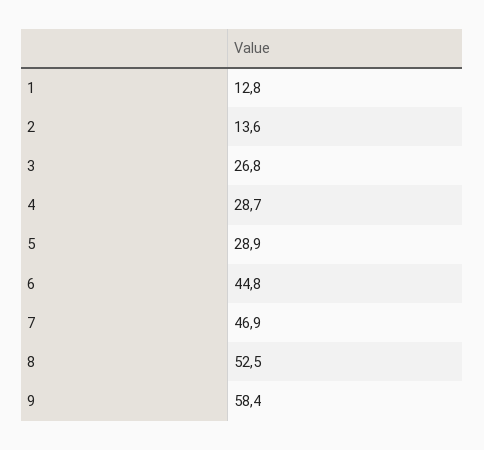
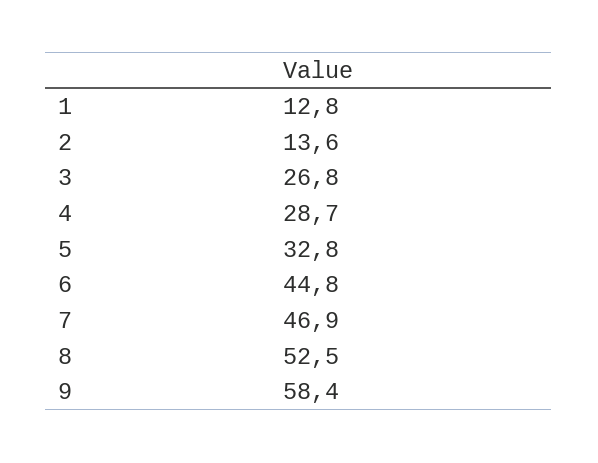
  {
    "1": 12.8,
    "2": 13.6,
    "3": 26.8,
    "4": 28.7,
-   "5": 28.9,
+   "5": 32.8,
    "6": 44.8,
    "7": 46.9,
    "8": 52.5,
    "9": 58.4
  }

